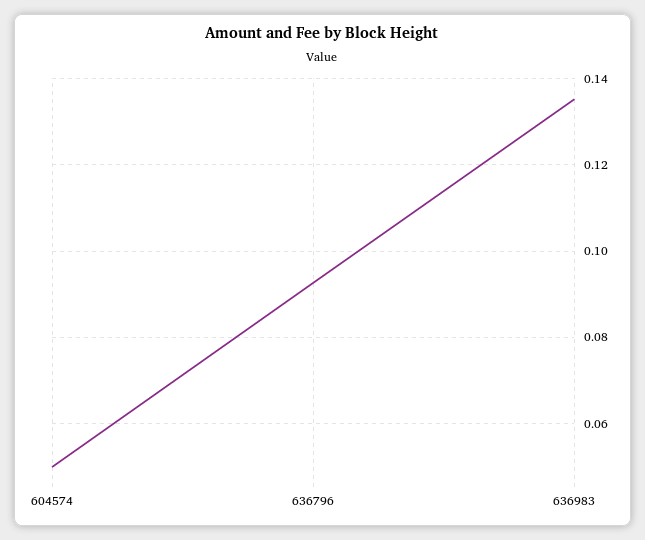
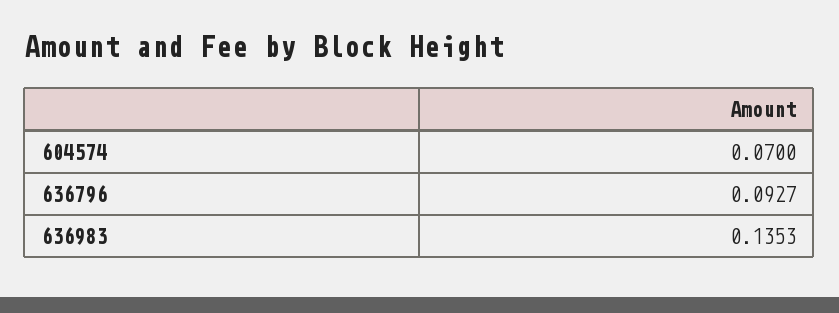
  {
-   "604574": 0.05,
+   "604574": 0.07,
    "636796": 0.0927,
    "636983": 0.1353
  }

